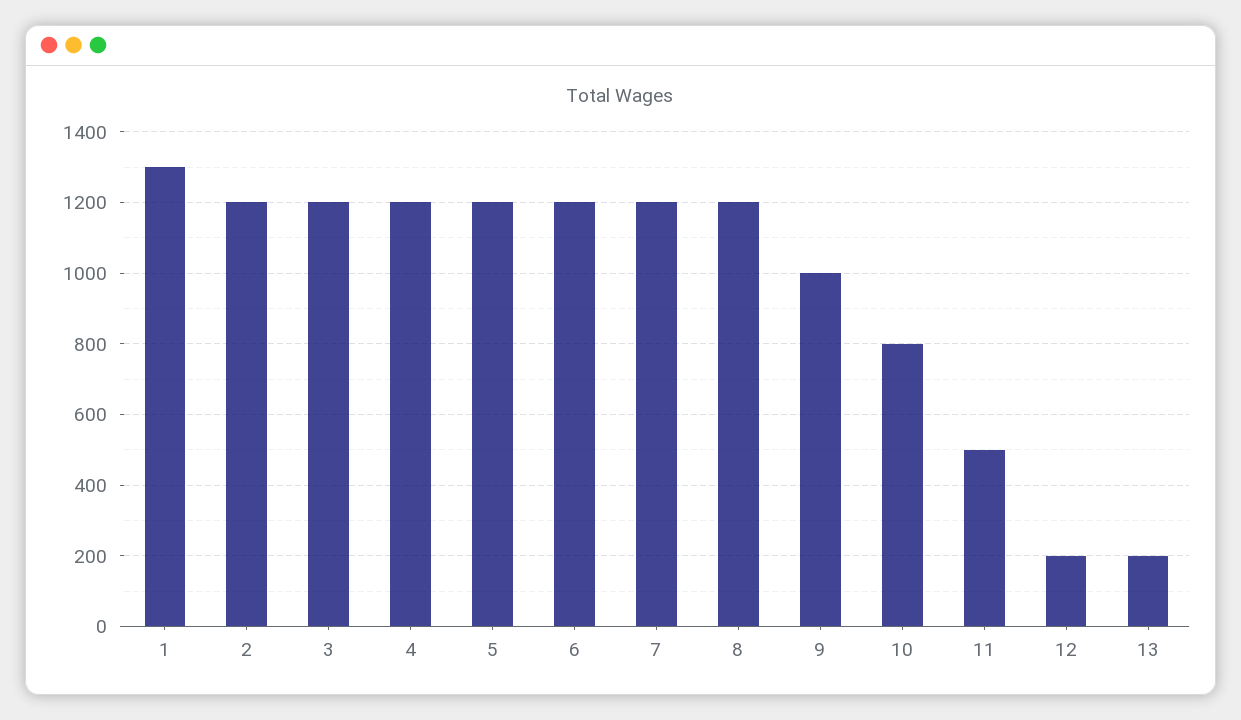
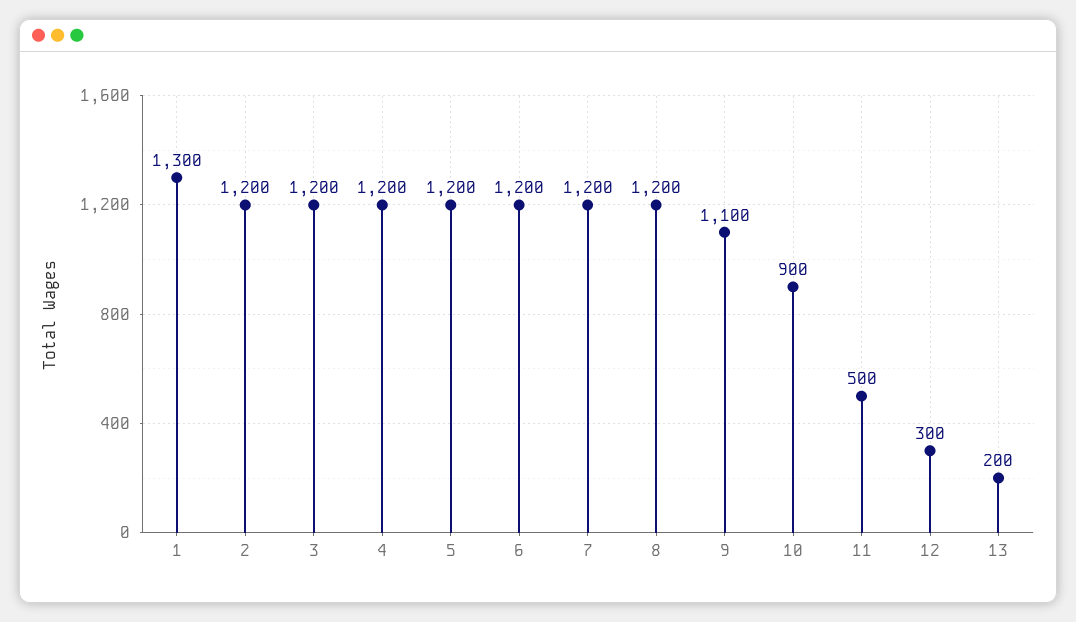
  {
    "1": 1300,
    "2": 1200,
    "3": 1200,
    "4": 1200,
    "5": 1200,
    "6": 1200,
    "7": 1200,
    "8": 1200,
-   "9": 1000,
+   "9": 1100,
-   "10": 800,
+   "10": 900,
    "11": 500,
-   "12": 200,
+   "12": 300,
    "13": 200
  }

